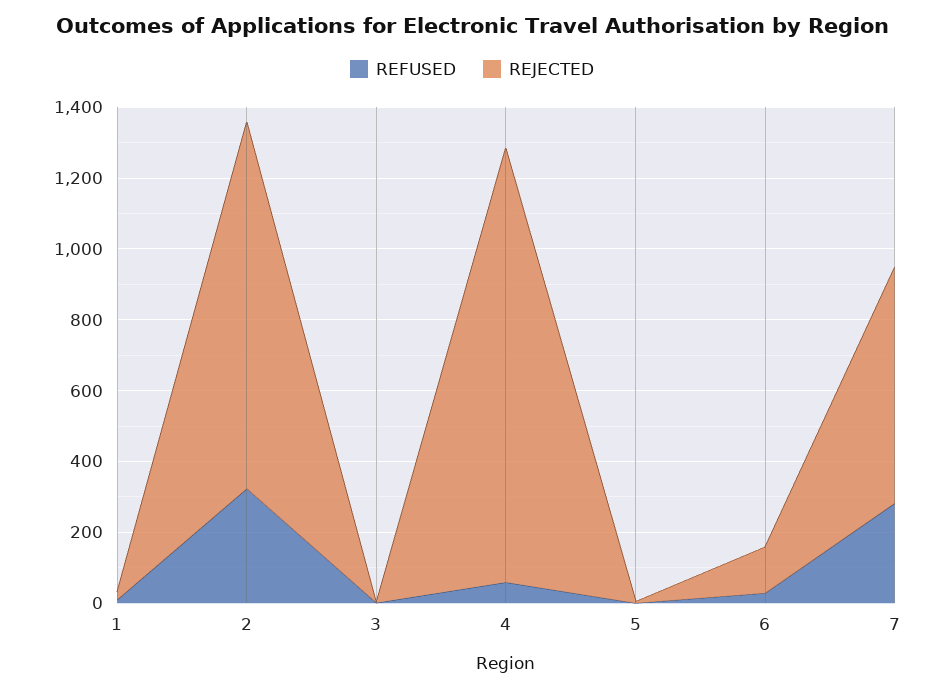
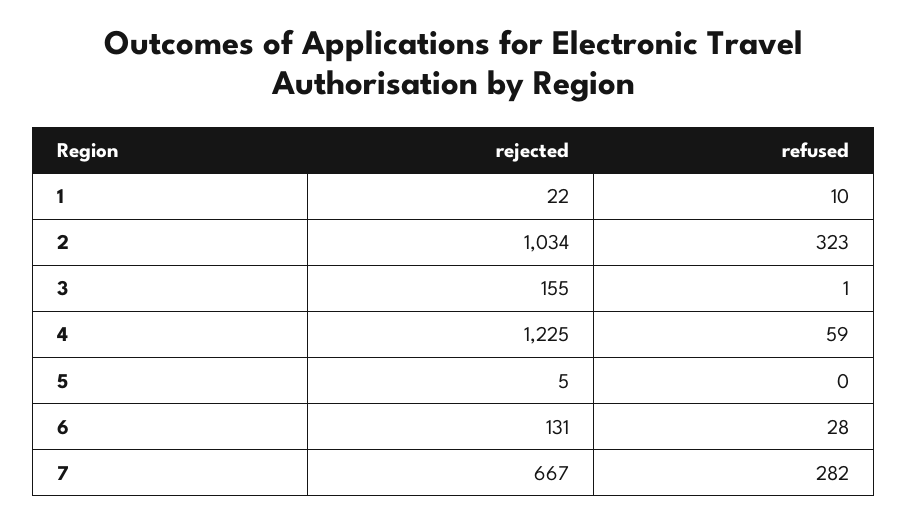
  {
    "REFUSED": {
      "1": 10,
      "2": 323,
      "3": 1,
      "4": 59,
      "5": 0,
      "6": 28,
      "7": 282
    },
    "REJECTED": {
      "1": 22,
      "2": 1034,
-     "3": 0,
+     "3": 155,
      "4": 1225,
      "5": 5,
      "6": 131,
      "7": 667
    }
  }

